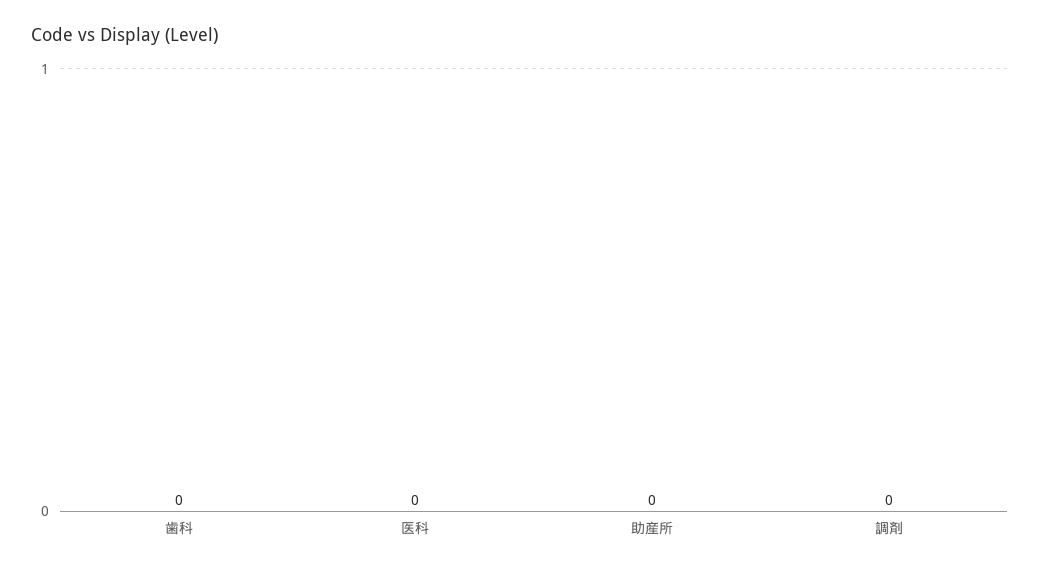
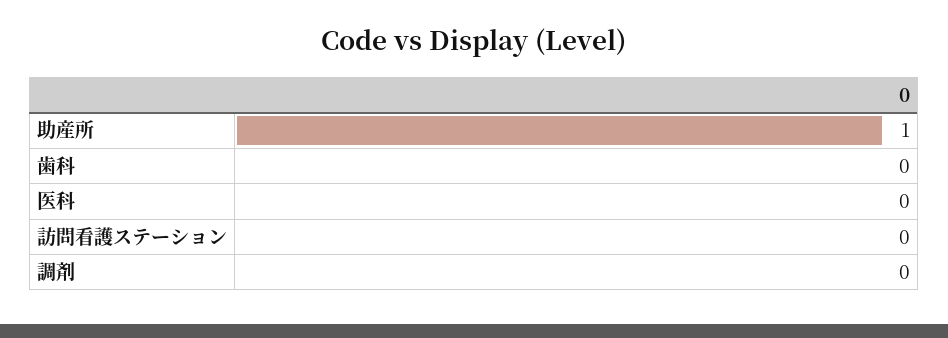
  {
    "歯科": 0,
    "医科": 0,
-   "助産所": 0,
+   "助産所": 1,
-   "調剤": 0
+   "調剤": 0,
+   "訪問看護ステーション": 0
  }

